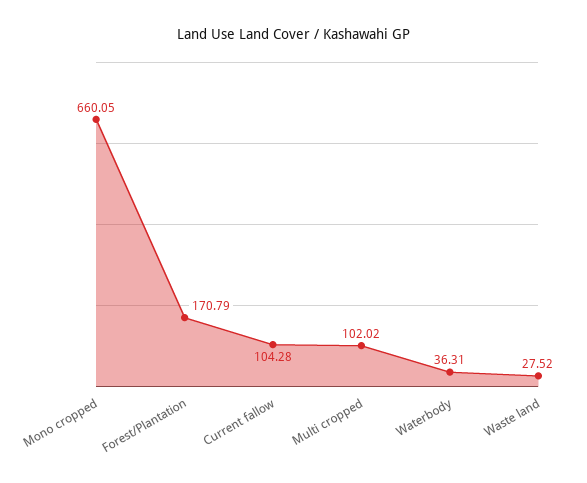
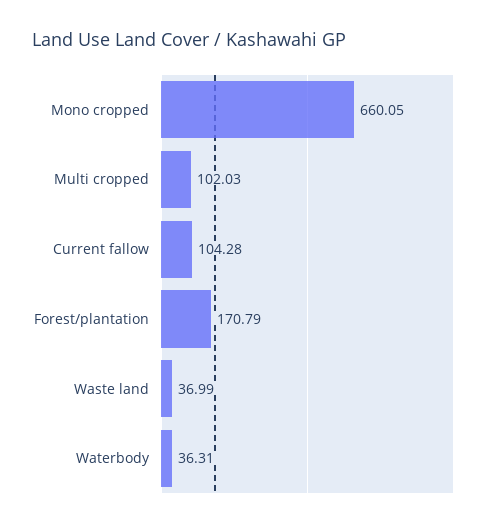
  {
    "Mono cropped": 660.05,
    "Forest/Plantation": 170.79,
    "Current fallow": 104.28,
-   "Multi cropped": 102.02,
+   "Multi cropped": 102.03,
    "Waterbody": 36.31,
-   "Waste land": 27.52
+   "Waste land": 36.99
  }

